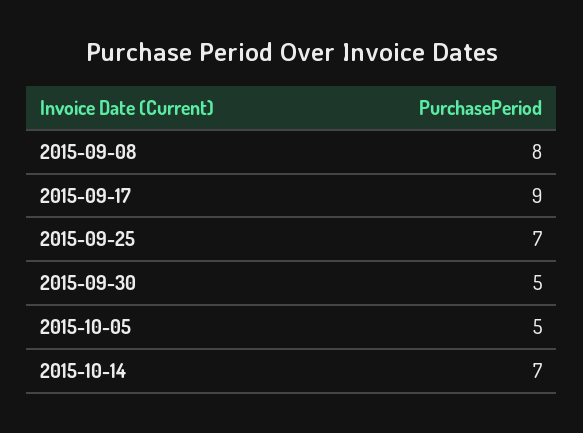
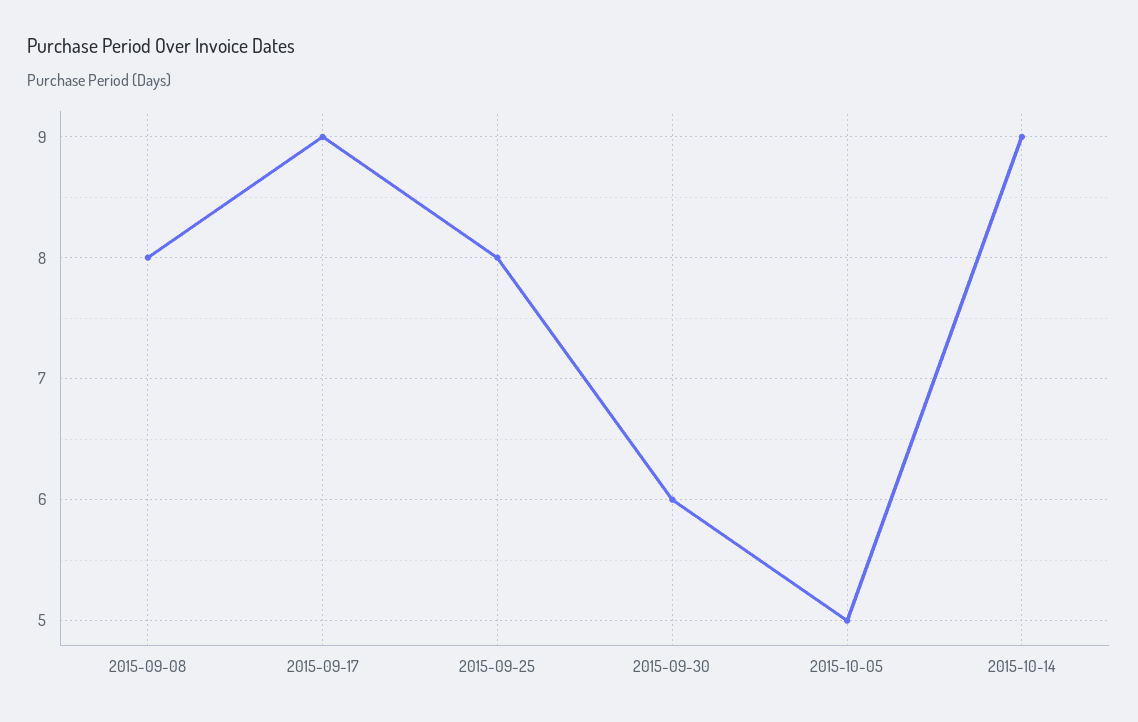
  {
    "2015-09-08": 8,
    "2015-09-17": 9,
-   "2015-09-25": 7,
+   "2015-09-25": 8,
-   "2015-09-30": 5,
+   "2015-09-30": 6,
    "2015-10-05": 5,
-   "2015-10-14": 7
+   "2015-10-14": 9
  }

